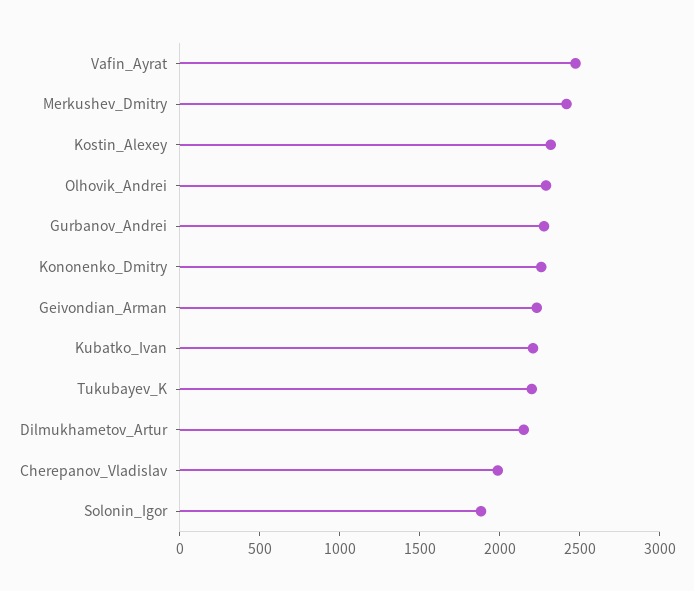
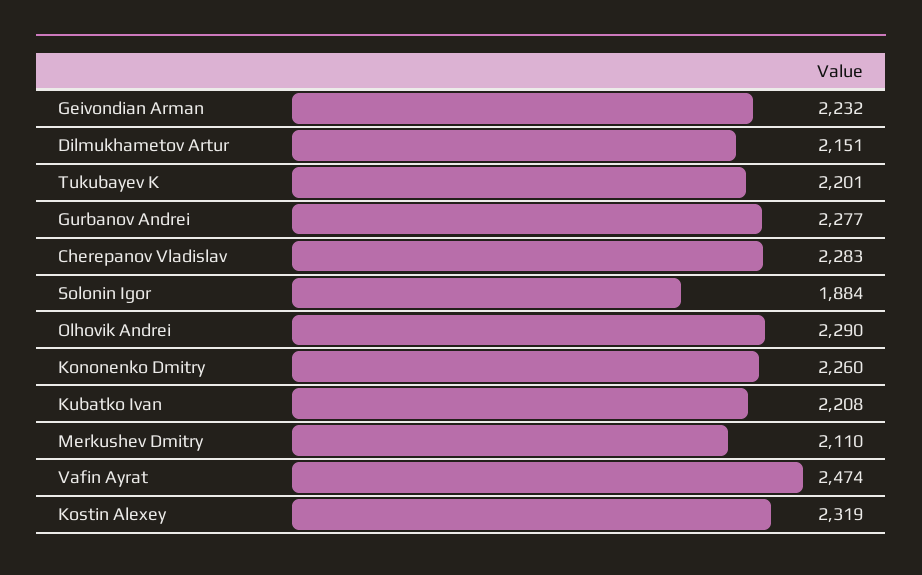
  {
    "Vafin_Ayrat": 2474,
-   "Merkushev_Dmitry": 2400,
+   "Merkushev_Dmitry": 2110,
    "Kostin_Alexey": 2319,
    "Olhovik_Andrei": 2290,
    "Gurbanov_Andrei": 2277,
    "Kononenko_Dmitry": 2260,
    "Geivondian_Arman": 2232,
    "Kubatko_Ivan": 2208,
    "Tukubayev_K": 2201,
    "Dilmukhametov_Artur": 2151,
-   "Cherepanov_Vladislav": 2000,
+   "Cherepanov_Vladislav": 2283,
    "Solonin_Igor": 1884
  }

